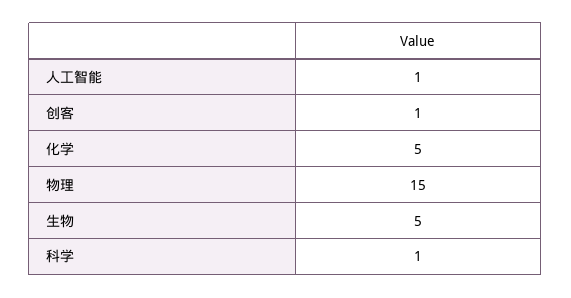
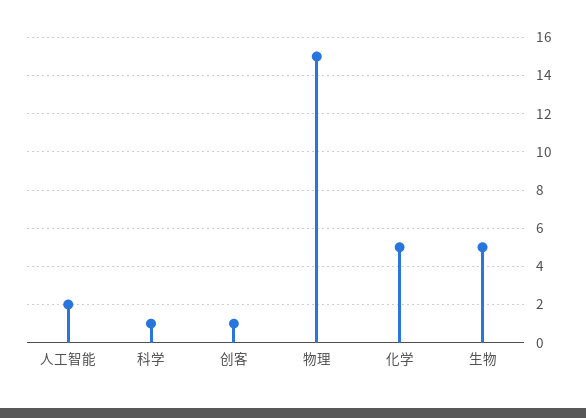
  {
-   "人工智能": 1,
+   "人工智能": 2,
    "创客": 1,
    "化学": 5,
    "物理": 15,
    "生物": 5,
    "科学": 1
  }

